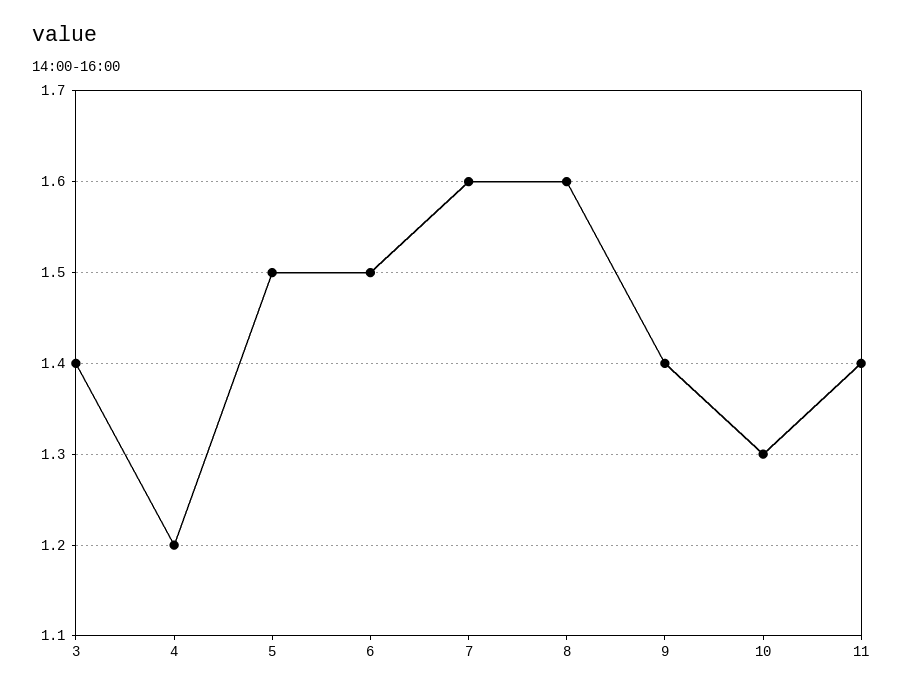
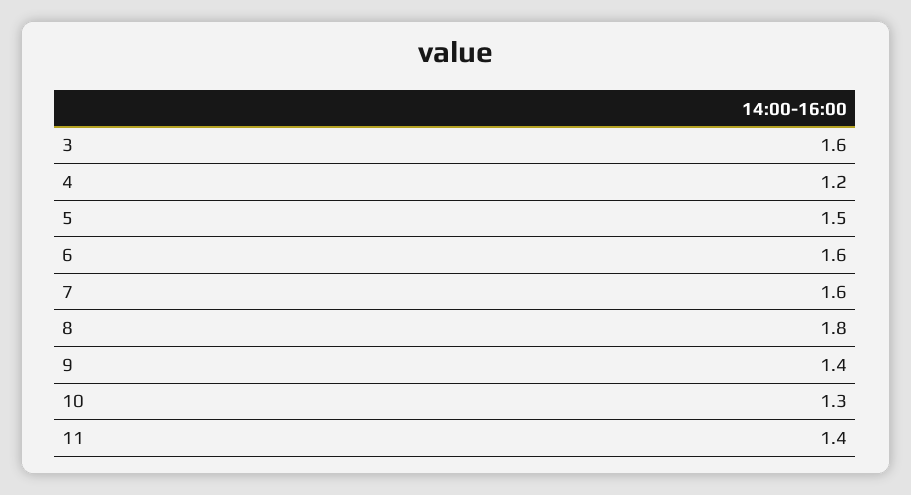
  {
-   "3": 1.4,
+   "3": 1.6,
    "4": 1.2,
    "5": 1.5,
-   "6": 1.5,
+   "6": 1.6,
    "7": 1.6,
-   "8": 1.6,
+   "8": 1.8,
    "9": 1.4,
    "10": 1.3,
    "11": 1.4
  }

